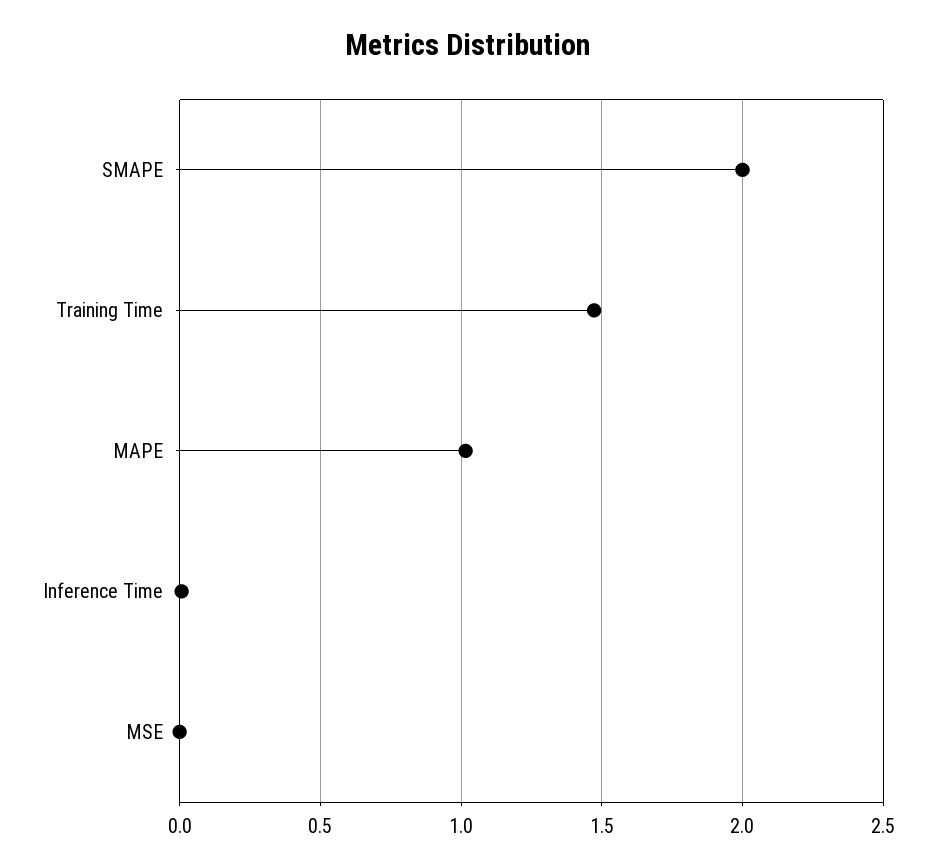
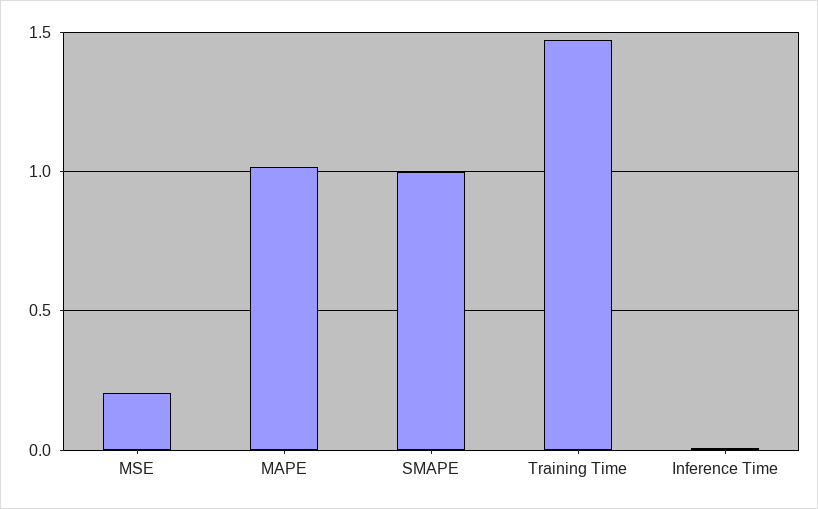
  {
-   "SMAPE": 2,
+   "SMAPE": 1,
    "Training Time": 1.45,
    "MAPE": 1,
    "Inference Time": 0,
-   "MSE": 0
+   "MSE": 0.2
  }

